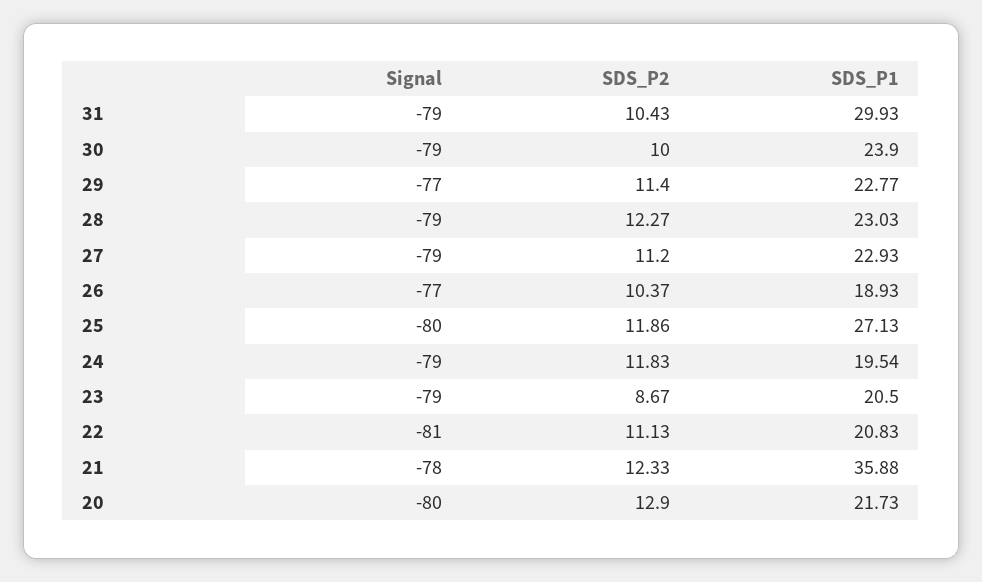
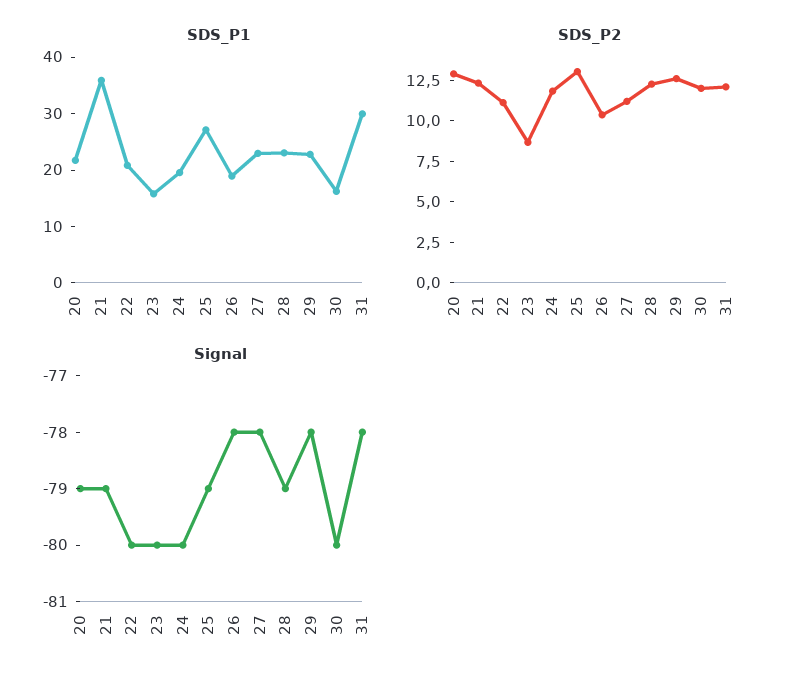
  {
    "Signal": {
-     "31": -79,
+     "31": -78,
-     "30": -79,
+     "30": -80,
-     "29": -77,
+     "29": -78,
      "28": -79,
-     "27": -79,
+     "27": -78,
-     "26": -77,
+     "26": -78,
-     "25": -80,
+     "25": -79,
-     "24": -79,
+     "24": -80,
-     "23": -79,
+     "23": -80,
-     "22": -81,
+     "22": -80,
-     "21": -78,
+     "21": -79,
-     "20": -80
+     "20": -79
    },
    "SDS_P2": {
-     "31": 10.43,
+     "31": 12,
-     "30": 10,
+     "30": 12,
-     "29": 11.4,
+     "29": 12.5,
      "28": 12.27,
      "27": 11.2,
      "26": 10.37,
-     "25": 11.86,
+     "25": 13,
      "24": 11.83,
      "23": 8.67,
      "22": 11.13,
      "21": 12.33,
      "20": 12.9
    },
    "SDS_P1": {
      "31": 29.93,
-     "30": 23.9,
+     "30": 16,
      "29": 22.77,
      "28": 23.03,
      "27": 22.93,
      "26": 18.93,
      "25": 27.13,
      "24": 19.54,
-     "23": 20.5,
+     "23": 16,
      "22": 20.83,
      "21": 35.88,
      "20": 21.73
    }
  }

